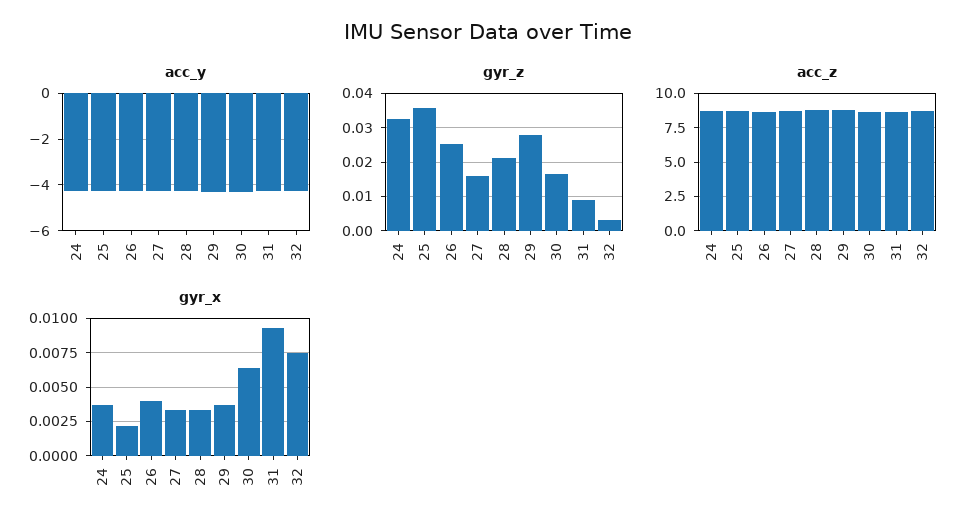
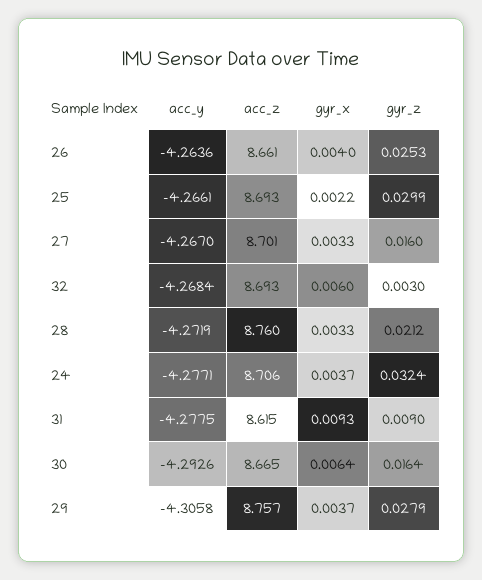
  {
    "acc_y": {
      "24": -4.2771,
      "25": -4.2661,
      "26": -4.2636,
      "27": -4.267,
      "28": -4.2719,
      "29": -4.3058,
      "30": -4.2926,
      "31": -4.2775,
      "32": -4.2684
    },
    "gyr_z": {
      "24": 0.0324,
-     "25": 0.036,
+     "25": 0.0299,
      "26": 0.0253,
      "27": 0.016,
      "28": 0.0212,
      "29": 0.0279,
      "30": 0.0164,
      "31": 0.009,
      "32": 0.003
    },
    "acc_z": {
      "24": 8.706,
      "25": 8.693,
      "26": 8.661,
      "27": 8.701,
      "28": 8.76,
      "29": 8.757,
      "30": 8.665,
      "31": 8.615,
      "32": 8.693
    },
    "gyr_x": {
      "24": 0.0037,
      "25": 0.0022,
      "26": 0.004,
      "27": 0.0033,
      "28": 0.0033,
      "29": 0.0037,
      "30": 0.0064,
      "31": 0.0093,
-     "32": 0.0075
+     "32": 0.006
    }
  }

